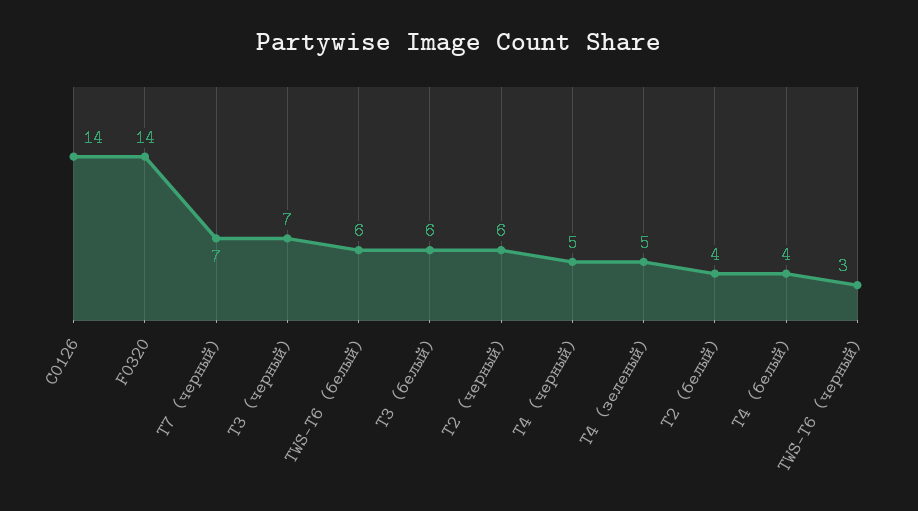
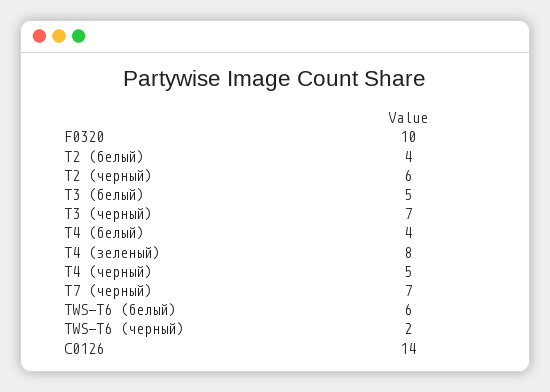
  {
    "С0126": 14,
-   "F0320": 14,
+   "F0320": 10,
    "T7 (черный)": 7,
    "T3 (черный)": 7,
    "TWS-T6 (белый)": 6,
-   "T3 (белый)": 6,
+   "T3 (белый)": 5,
    "T2 (черный)": 6,
    "T4 (черный)": 5,
-   "T4 (зеленый)": 5,
+   "T4 (зеленый)": 8,
    "T2 (белый)": 4,
    "T4 (белый)": 4,
-   "TWS-T6 (черный)": 3
+   "TWS-T6 (черный)": 2
  }

